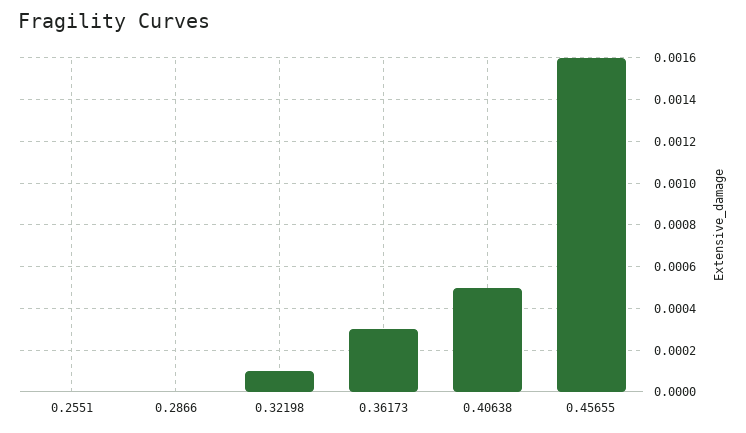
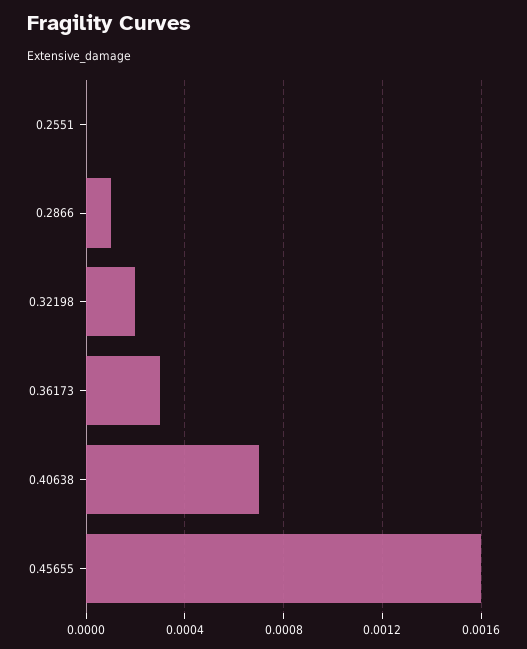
  {
    "0.2551": 0,
-   "0.2866": 0,
+   "0.2866": 0.0001,
-   "0.32198": 0.0001,
+   "0.32198": 0.0002,
    "0.36173": 0.0003,
-   "0.40638": 0.0005,
+   "0.40638": 0.0007,
    "0.45655": 0.0016
  }

